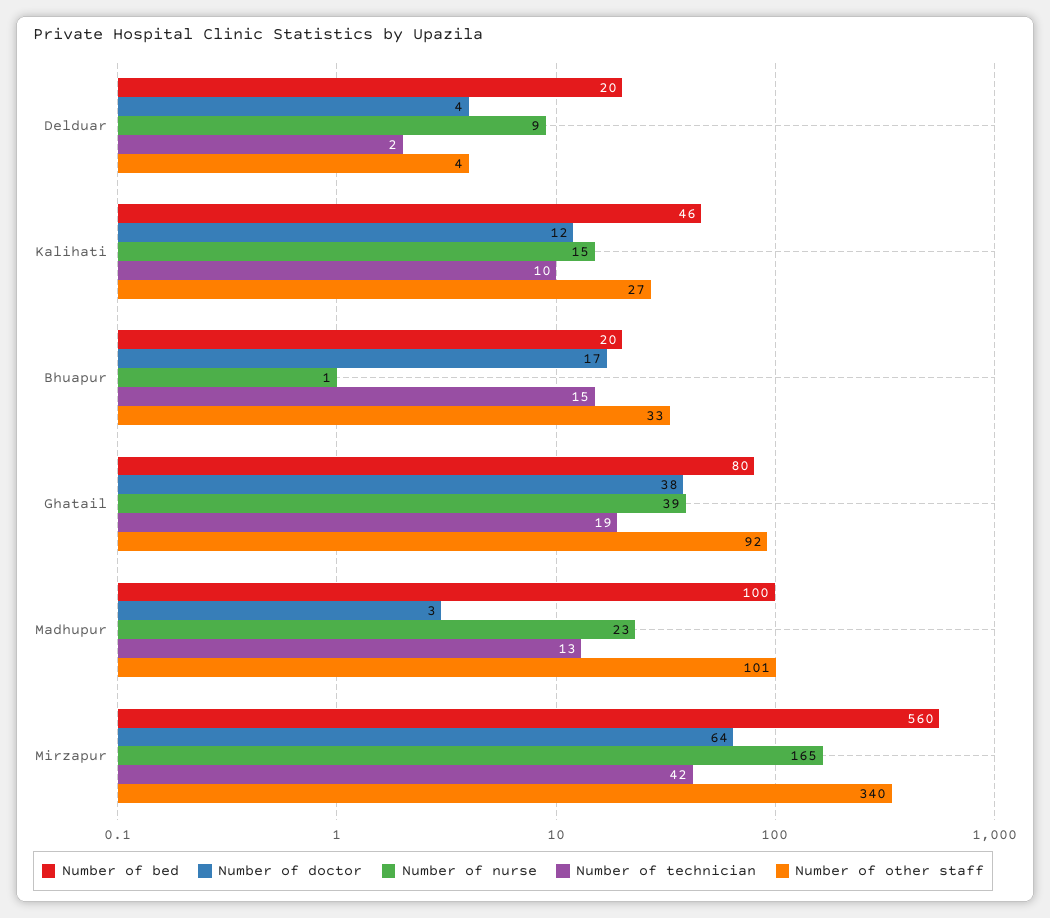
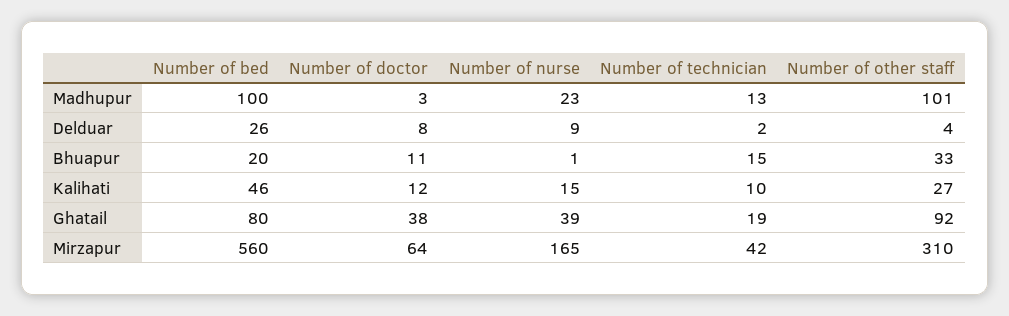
  {
    "Number of bed": {
-     "Delduar": 20,
+     "Delduar": 26,
      "Kalihati": 46,
      "Bhuapur": 20,
      "Ghatail": 80,
      "Madhupur": 100,
      "Mirzapur": 560
    },
    "Number of doctor": {
-     "Delduar": 4,
+     "Delduar": 8,
      "Kalihati": 12,
-     "Bhuapur": 17,
+     "Bhuapur": 11,
      "Ghatail": 38,
      "Madhupur": 3,
      "Mirzapur": 64
    },
    "Number of nurse": {
      "Delduar": 9,
      "Kalihati": 15,
      "Bhuapur": 1,
      "Ghatail": 39,
      "Madhupur": 23,
      "Mirzapur": 165
    },
    "Number of technician": {
      "Delduar": 2,
      "Kalihati": 10,
      "Bhuapur": 15,
      "Ghatail": 19,
      "Madhupur": 13,
      "Mirzapur": 42
    },
    "Number of other staff": {
      "Delduar": 4,
      "Kalihati": 27,
      "Bhuapur": 33,
      "Ghatail": 92,
      "Madhupur": 101,
-     "Mirzapur": 340
+     "Mirzapur": 310
    }
  }

